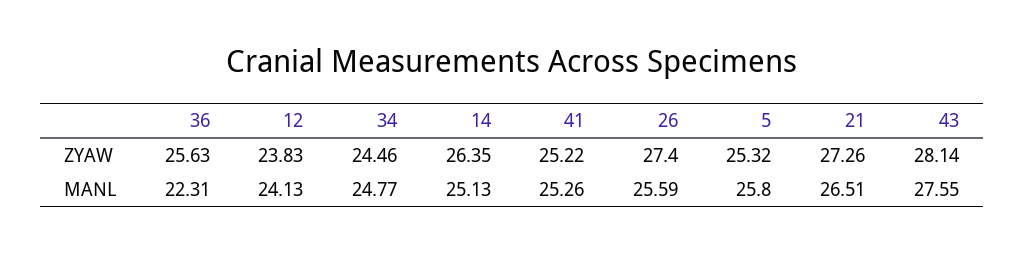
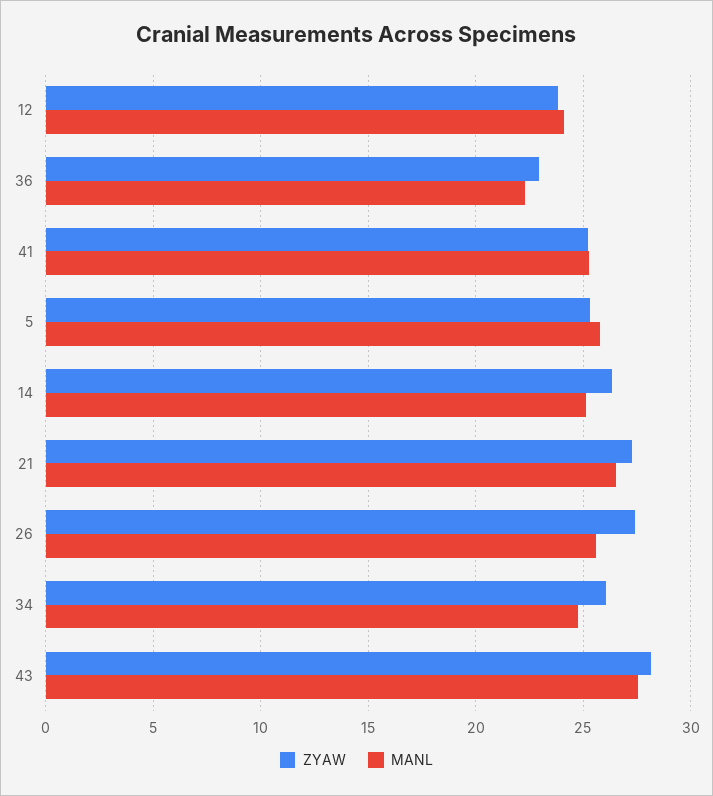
  {
    "ZYAW": {
-     "36": 25.63,
+     "36": 23,
      "12": 23.83,
-     "34": 24.46,
+     "34": 26,
      "14": 26.35,
      "41": 25.22,
      "26": 27.4,
      "5": 25.32,
      "21": 27.26,
      "43": 28.14
    },
    "MANL": {
      "36": 22.31,
      "12": 24.13,
      "34": 24.77,
      "14": 25.13,
      "41": 25.26,
      "26": 25.59,
      "5": 25.8,
      "21": 26.51,
      "43": 27.55
    }
  }

